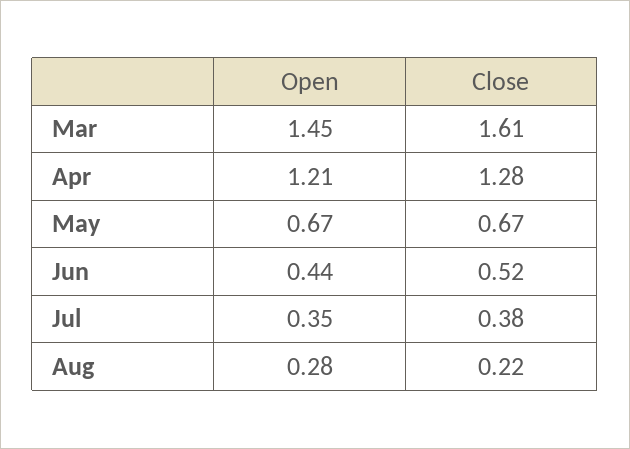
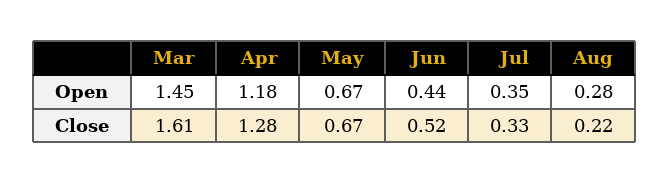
  {
    "Open": {
      "Mar": 1.45,
-     "Apr": 1.21,
+     "Apr": 1.18,
      "May": 0.67,
      "Jun": 0.44,
      "Jul": 0.35,
      "Aug": 0.28
    },
    "Close": {
      "Mar": 1.61,
      "Apr": 1.28,
      "May": 0.67,
      "Jun": 0.52,
-     "Jul": 0.38,
+     "Jul": 0.33,
      "Aug": 0.22
    }
  }

